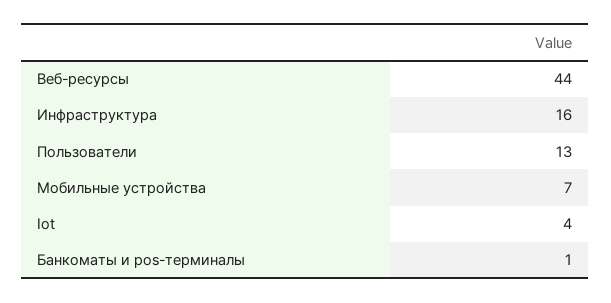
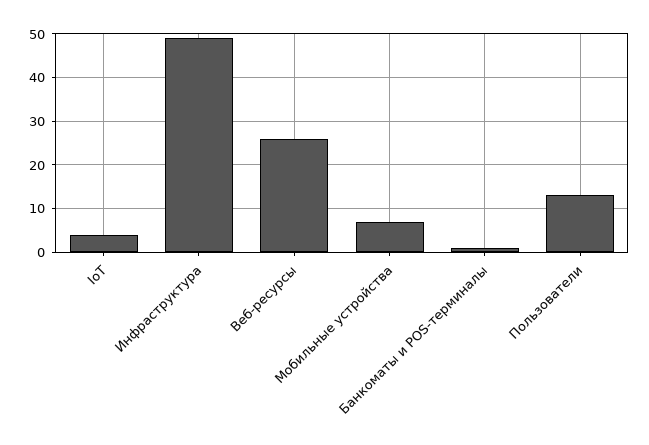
  {
-   "Веб-ресурсы": 44,
+   "Веб-ресурсы": 25,
-   "Инфраструктура": 16,
+   "Инфраструктура": 50,
    "Пользователи": 13,
    "Мобильные устройства": 7,
    "Iot": 4,
    "Банкоматы и pos-терминалы": 1
  }

